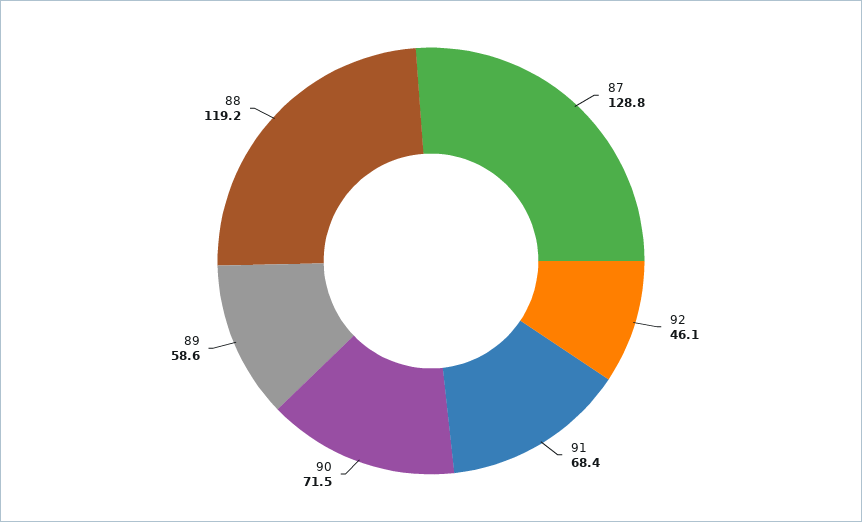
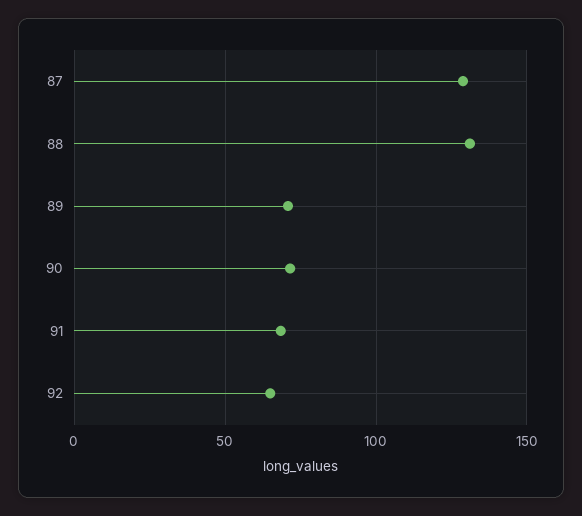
  {
    "87": 128.8,
-   "92": 46.1,
+   "92": 65,
    "91": 68.4,
    "90": 71.5,
-   "89": 58.6,
+   "89": 70,
-   "88": 119.2
+   "88": 130
  }

